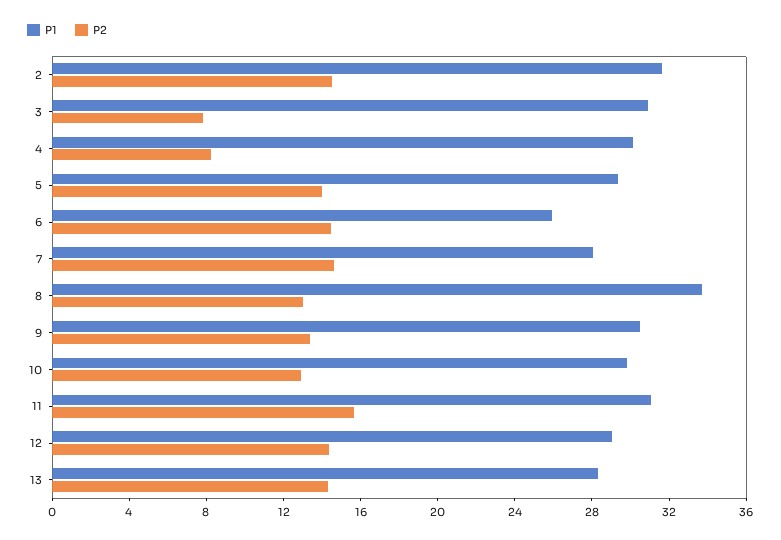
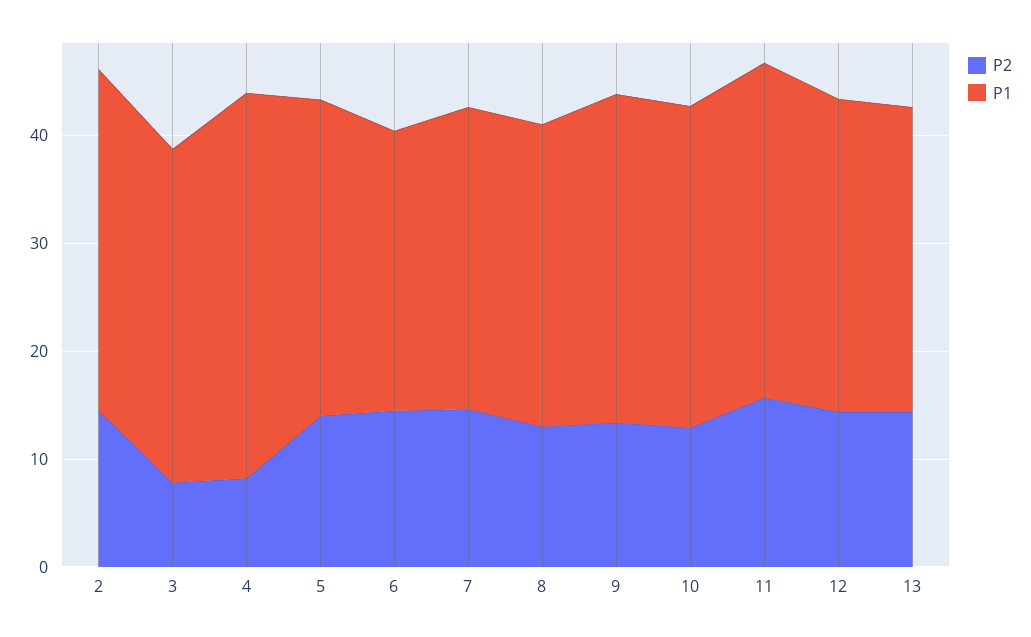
  {
    "P1": {
      "2": 32,
      "3": 31,
-     "4": 30,
+     "4": 36,
      "5": 29,
      "6": 26,
      "7": 28,
-     "8": 34,
+     "8": 28,
      "9": 30,
      "10": 30,
      "11": 31,
      "12": 29,
      "13": 28
    },
    "P2": {
      "2": 15,
      "3": 8,
      "4": 8,
      "5": 14,
      "6": 14,
      "7": 15,
      "8": 13,
      "9": 13,
      "10": 13,
      "11": 16,
      "12": 14,
      "13": 14
    }
  }

